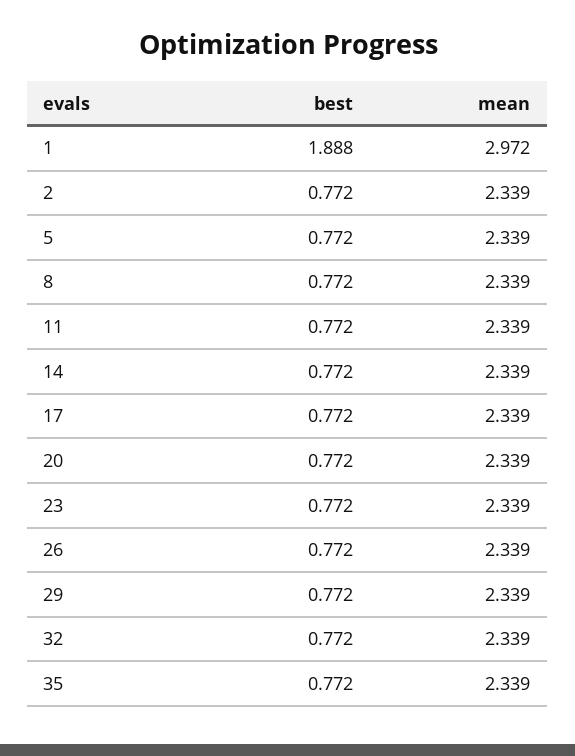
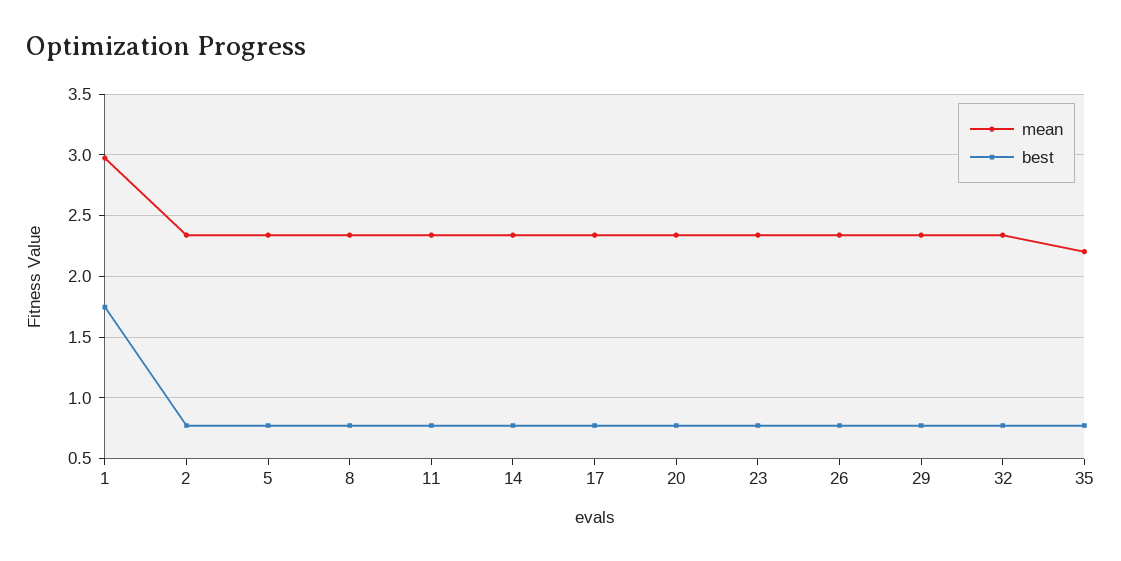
  {
    "best": {
-     "1": 1.888,
+     "1": 1.75,
      "2": 0.772,
      "5": 0.772,
      "8": 0.772,
      "11": 0.772,
      "14": 0.772,
      "17": 0.772,
      "20": 0.772,
      "23": 0.772,
      "26": 0.772,
      "29": 0.772,
      "32": 0.772,
      "35": 0.772
    },
    "mean": {
      "1": 2.972,
      "2": 2.339,
      "5": 2.339,
      "8": 2.339,
      "11": 2.339,
      "14": 2.339,
      "17": 2.339,
      "20": 2.339,
      "23": 2.339,
      "26": 2.339,
      "29": 2.339,
      "32": 2.339,
-     "35": 2.339
+     "35": 2.2
    }
  }

